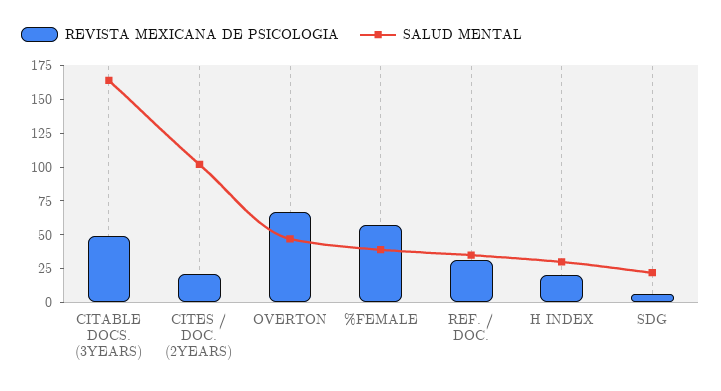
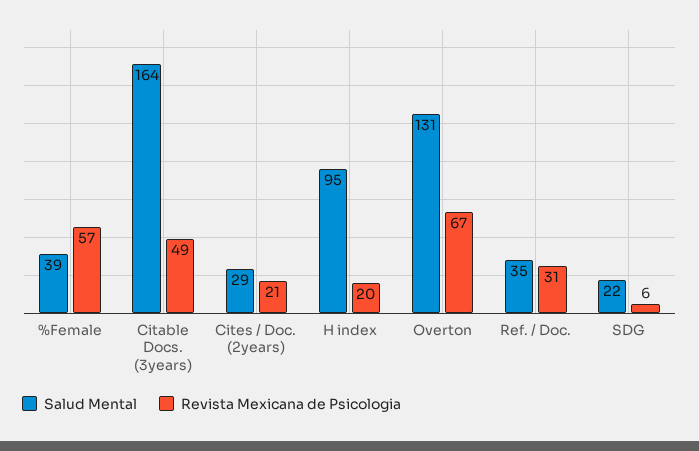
  {
    "REVISTA MEXICANA DE PSICOLOGIA": {
      "CITABLE DOCS. (3YEARS)": 49,
      "CITES / DOC. (2YEARS)": 21,
      "OVERTON": 67,
      "%FEMALE": 57,
      "REF. / DOC.": 31,
      "H INDEX": 20,
      "SDG": 6
    },
    "SALUD MENTAL": {
      "CITABLE DOCS. (3YEARS)": 164,
-     "CITES / DOC. (2YEARS)": 100,
+     "CITES / DOC. (2YEARS)": 29,
-     "OVERTON": 50,
+     "OVERTON": 131,
      "%FEMALE": 39,
      "REF. / DOC.": 35,
-     "H INDEX": 25,
+     "H INDEX": 95,
      "SDG": 22
    }
  }

